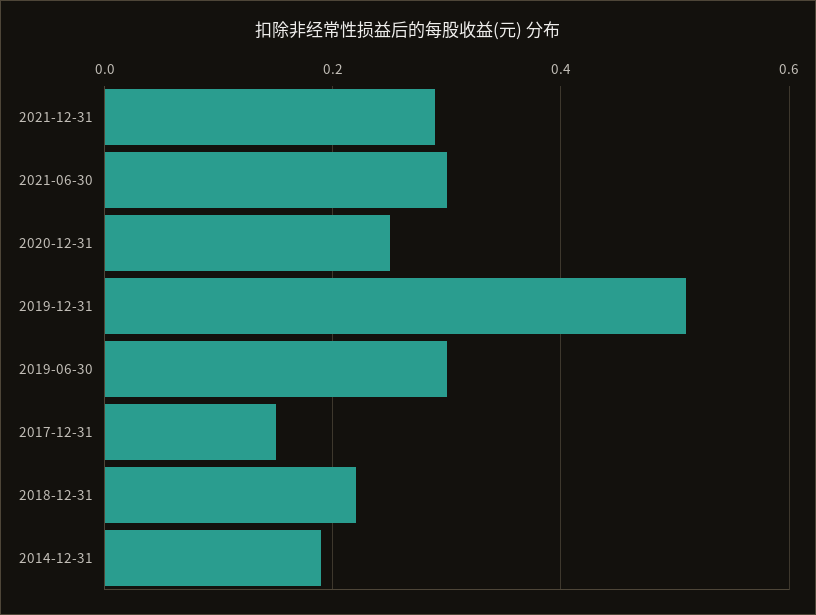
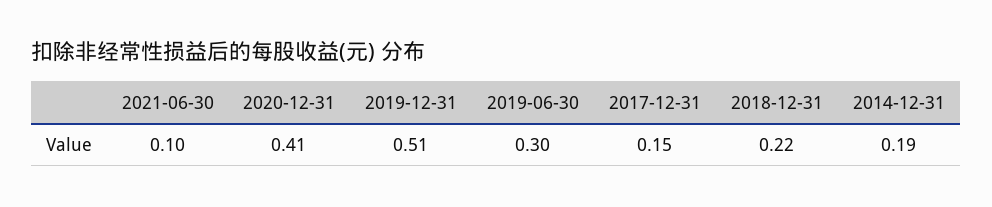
  {
-   "2021-12-31": 0.3,
-   "2021-06-30": 0.3,
+   "2021-06-30": 0.1,
-   "2020-12-31": 0.25,
+   "2020-12-31": 0.41,
    "2019-12-31": 0.51,
    "2019-06-30": 0.3,
    "2017-12-31": 0.15,
    "2018-12-31": 0.22,
    "2014-12-31": 0.19
  }

